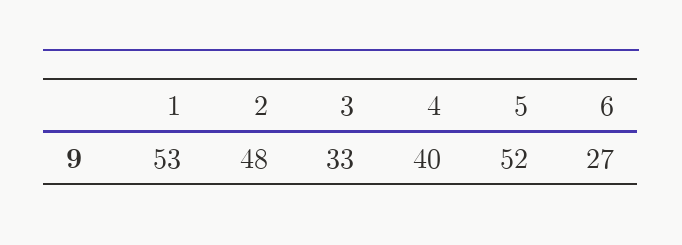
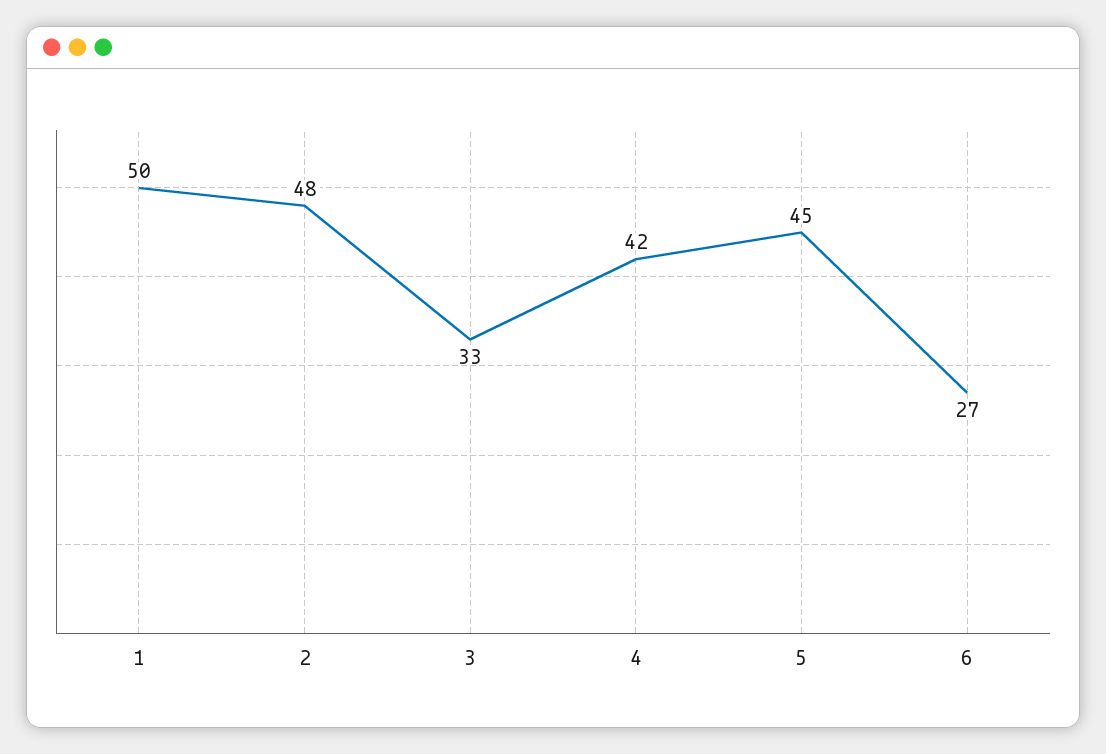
  {
-   "1": 53,
+   "1": 50,
    "2": 48,
    "3": 33,
-   "4": 40,
+   "4": 42,
-   "5": 52,
+   "5": 45,
    "6": 27
  }

